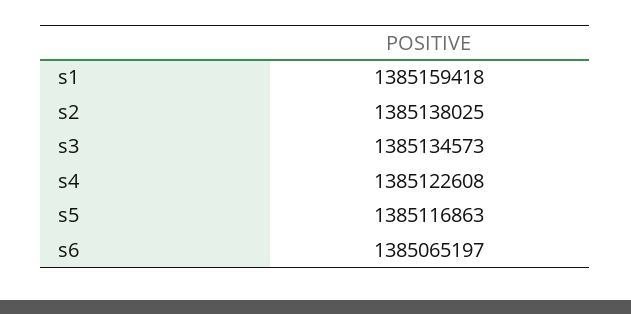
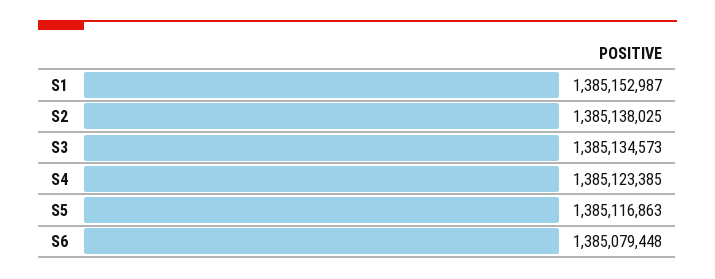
  {
-   "s1": 1385159418,
+   "s1": 1385152987,
    "s2": 1385138025,
    "s3": 1385134573,
-   "s4": 1385122608,
+   "s4": 1385123385,
    "s5": 1385116863,
-   "s6": 1385065197
+   "s6": 1385079448
  }

